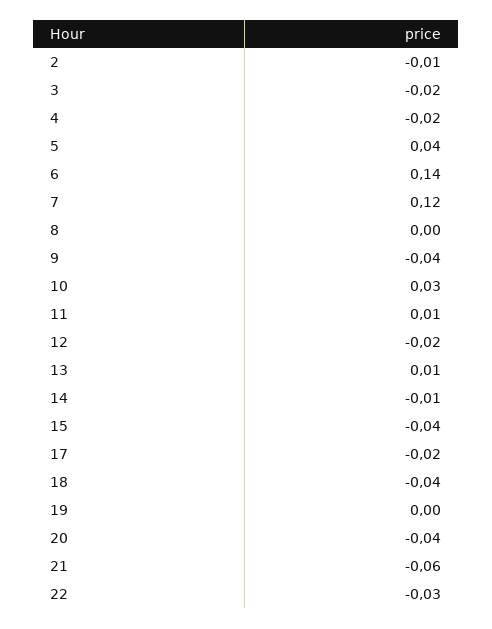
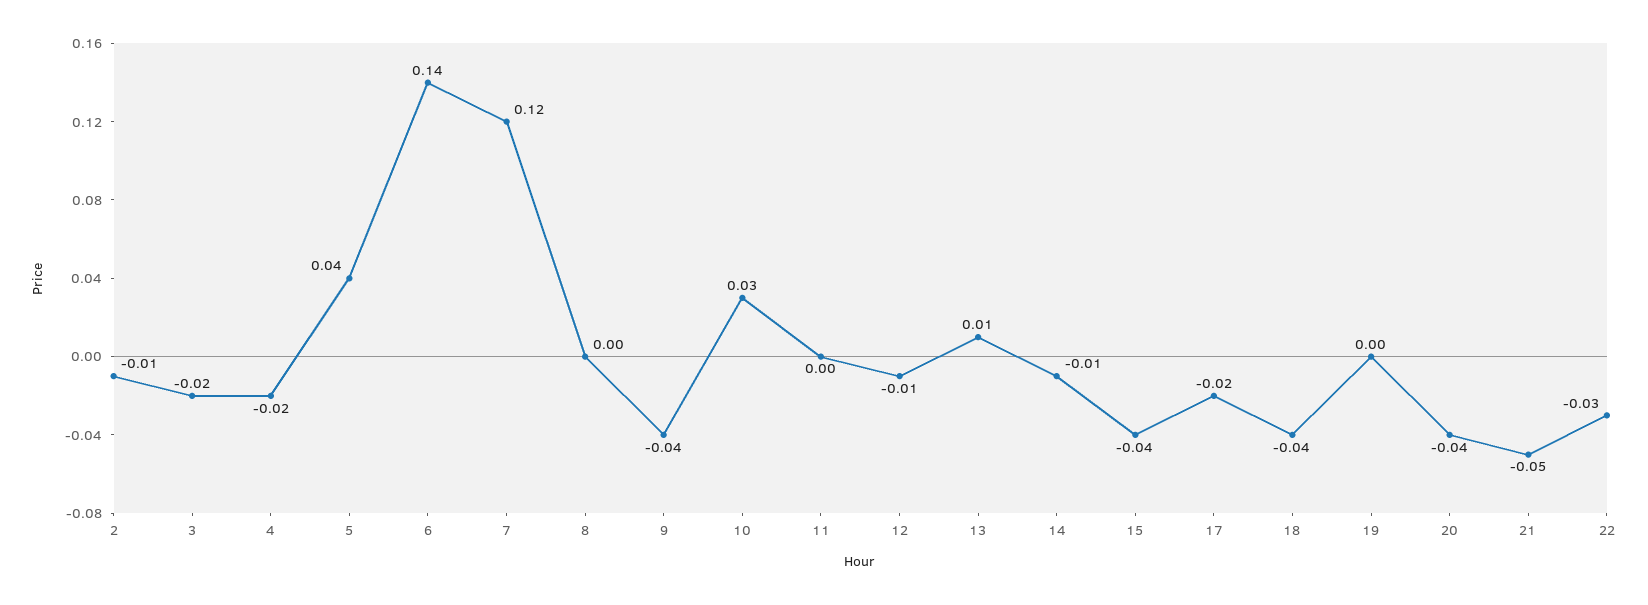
  {
    "2": -0.01,
    "3": -0.02,
    "4": -0.02,
    "5": 0.04,
    "6": 0.14,
    "7": 0.12,
    "8": 0,
    "9": -0.04,
    "10": 0.03,
-   "11": 0.01,
+   "11": 0,
-   "12": -0.02,
+   "12": -0.01,
    "13": 0.01,
    "14": -0.01,
    "15": -0.04,
    "17": -0.02,
    "18": -0.04,
    "19": 0,
    "20": -0.04,
-   "21": -0.06,
+   "21": -0.05,
    "22": -0.03
  }

